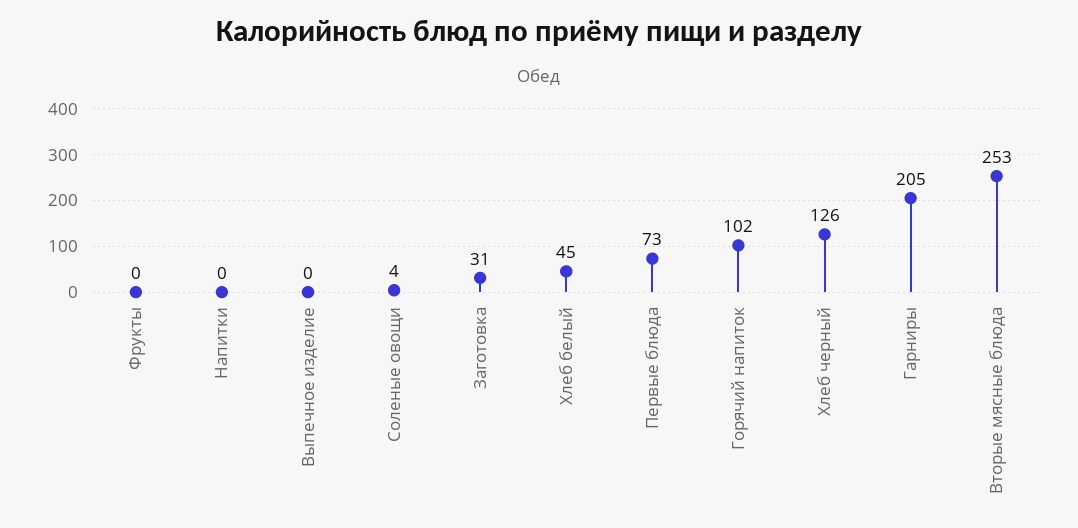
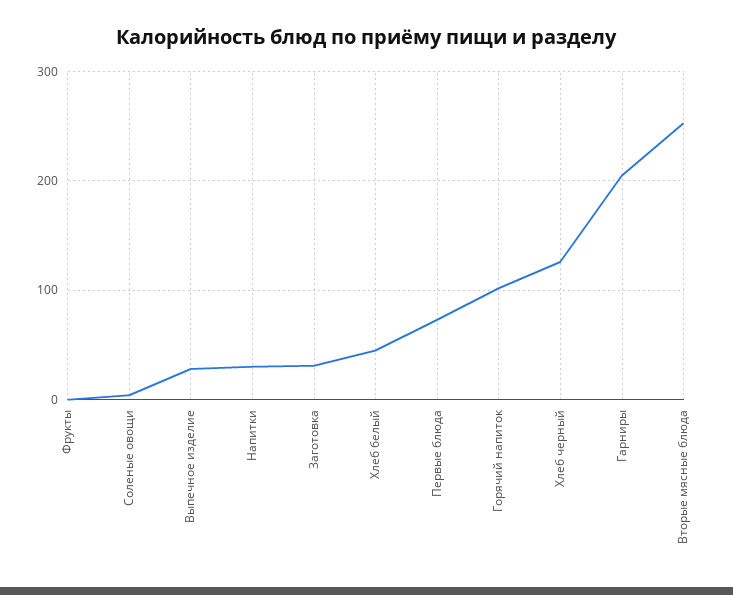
  {
    "Фрукты": 0,
-   "Напитки": 0,
+   "Напитки": 30,
-   "Выпечное изделие": 0,
+   "Выпечное изделие": 30,
    "Соленые овощи": 4,
    "Заготовка": 31,
    "Хлеб белый": 45,
    "Первые блюда": 73,
    "Горячий напиток": 102,
    "Хлеб черный": 126,
    "Гарниры": 205,
    "Вторые мясные блюда": 253
  }

